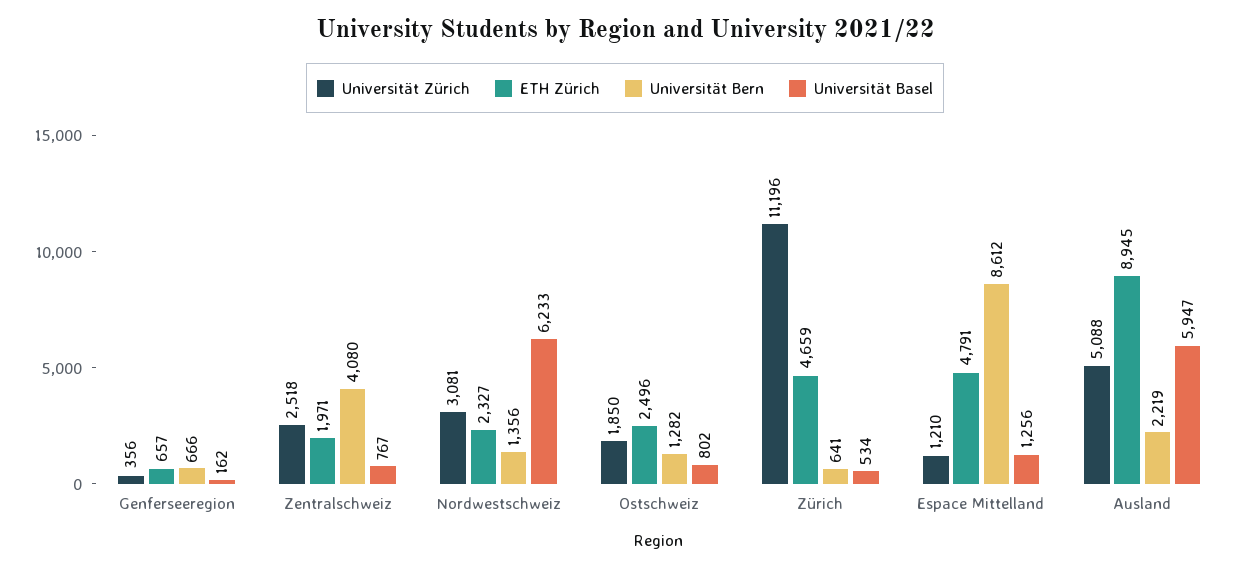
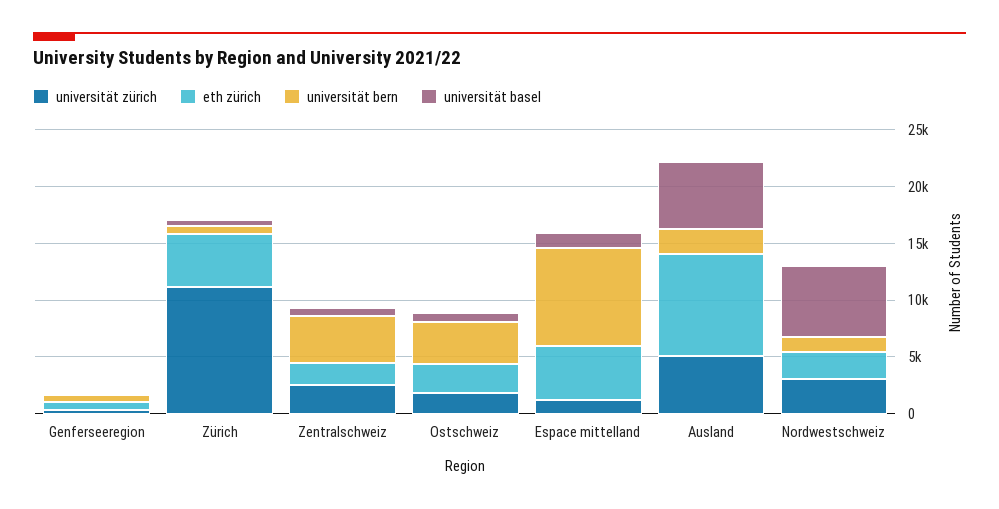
  {
    "Universität Zürich": {
      "Genferseeregion": 356,
      "Zentralschweiz": 2518,
      "Nordwestschweiz": 3081,
      "Ostschweiz": 1850,
      "Zürich": 11196,
      "Espace Mittelland": 1210,
      "Ausland": 5088
    },
    "ETH Zürich": {
      "Genferseeregion": 657,
      "Zentralschweiz": 1971,
      "Nordwestschweiz": 2327,
      "Ostschweiz": 2496,
      "Zürich": 4659,
      "Espace Mittelland": 4791,
      "Ausland": 8945
    },
    "Universität Bern": {
      "Genferseeregion": 666,
      "Zentralschweiz": 4080,
      "Nordwestschweiz": 1356,
-     "Ostschweiz": 1282,
+     "Ostschweiz": 4000,
      "Zürich": 641,
      "Espace Mittelland": 8612,
      "Ausland": 2219
    },
    "Universität Basel": {
      "Genferseeregion": 162,
      "Zentralschweiz": 767,
      "Nordwestschweiz": 6233,
      "Ostschweiz": 802,
      "Zürich": 534,
      "Espace Mittelland": 1256,
      "Ausland": 5947
    }
  }

